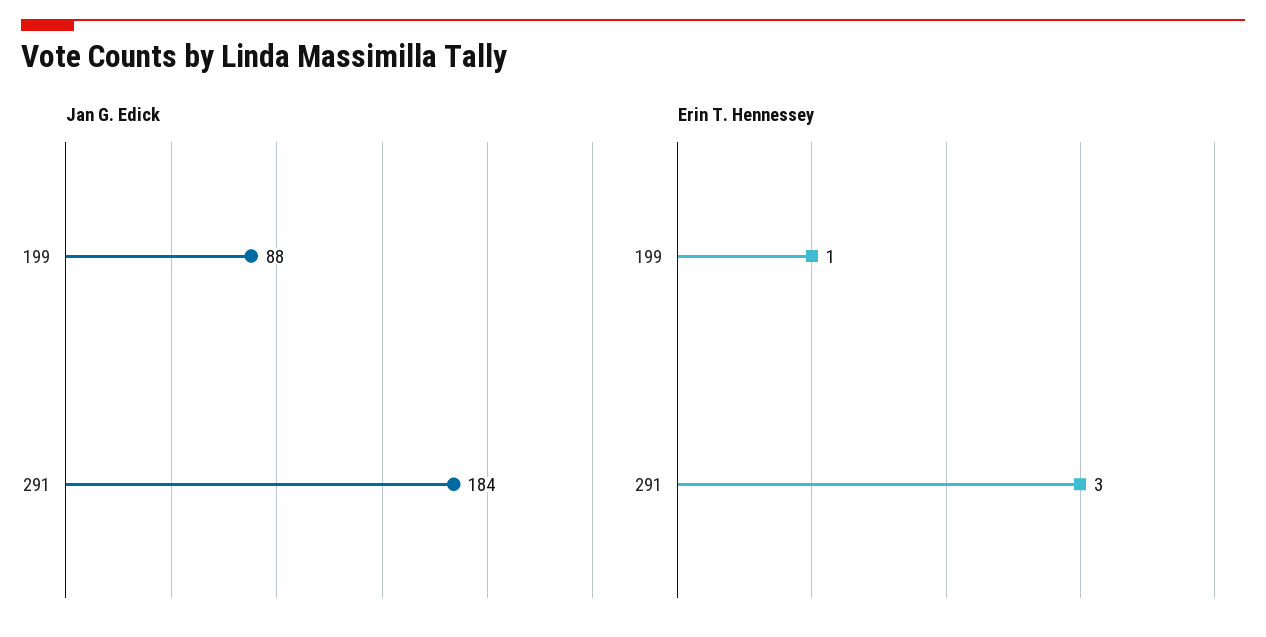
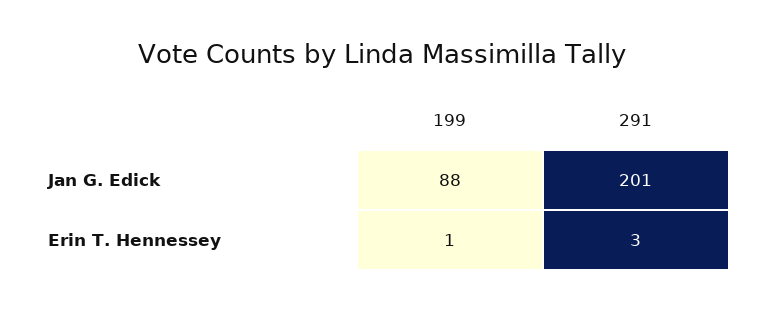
  {
    "Jan G. Edick": {
      "199": 88,
-     "291": 184
+     "291": 201
    },
    "Erin T. Hennessey": {
      "199": 1,
      "291": 3
    }
  }

